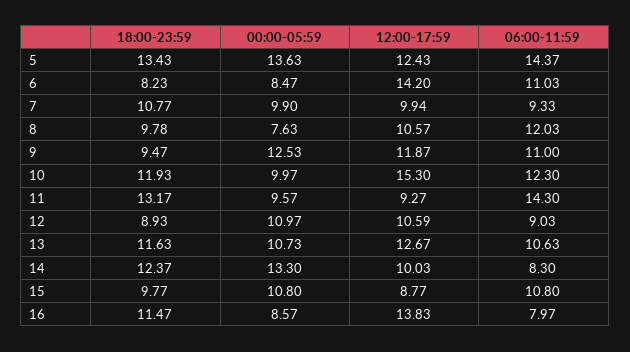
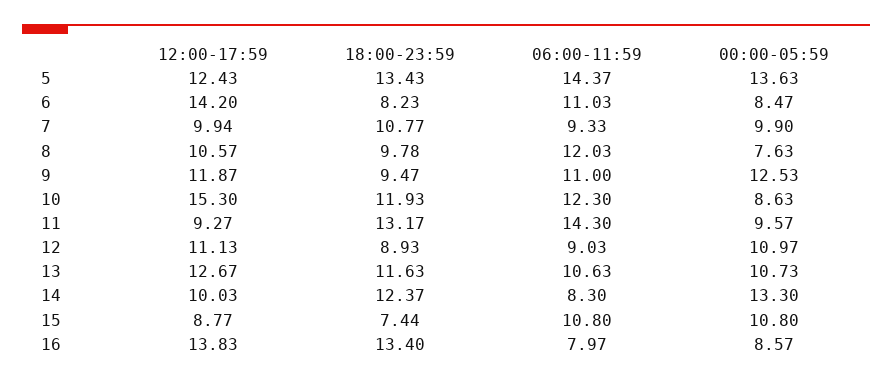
  {
    "18:00-23:59": {
      "5": 13.43,
      "6": 8.23,
      "7": 10.77,
      "8": 9.78,
      "9": 9.47,
      "10": 11.93,
      "11": 13.17,
      "12": 8.93,
      "13": 11.63,
      "14": 12.37,
-     "15": 9.77,
+     "15": 7.44,
-     "16": 11.47
+     "16": 13.4
    },
    "00:00-05:59": {
      "5": 13.63,
      "6": 8.47,
      "7": 9.9,
      "8": 7.63,
      "9": 12.53,
-     "10": 9.97,
+     "10": 8.63,
      "11": 9.57,
      "12": 10.97,
      "13": 10.73,
      "14": 13.3,
      "15": 10.8,
      "16": 8.57
    },
    "12:00-17:59": {
      "5": 12.43,
      "6": 14.2,
      "7": 9.94,
      "8": 10.57,
      "9": 11.87,
      "10": 15.3,
      "11": 9.27,
-     "12": 10.59,
+     "12": 11.13,
      "13": 12.67,
      "14": 10.03,
      "15": 8.77,
      "16": 13.83
    },
    "06:00-11:59": {
      "5": 14.37,
      "6": 11.03,
      "7": 9.33,
      "8": 12.03,
      "9": 11,
      "10": 12.3,
      "11": 14.3,
      "12": 9.03,
      "13": 10.63,
      "14": 8.3,
      "15": 10.8,
      "16": 7.97
    }
  }

